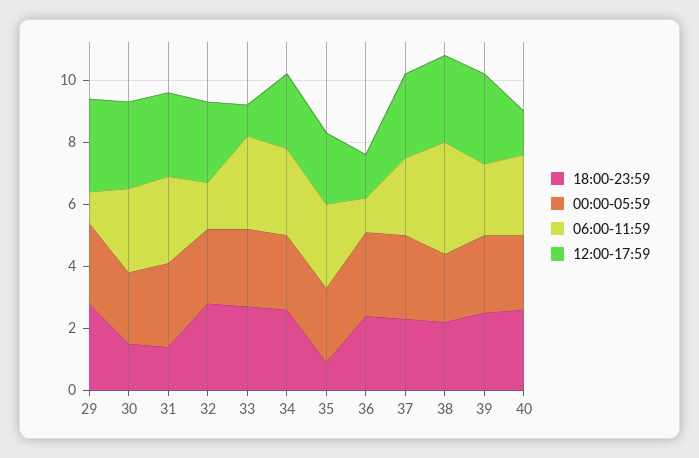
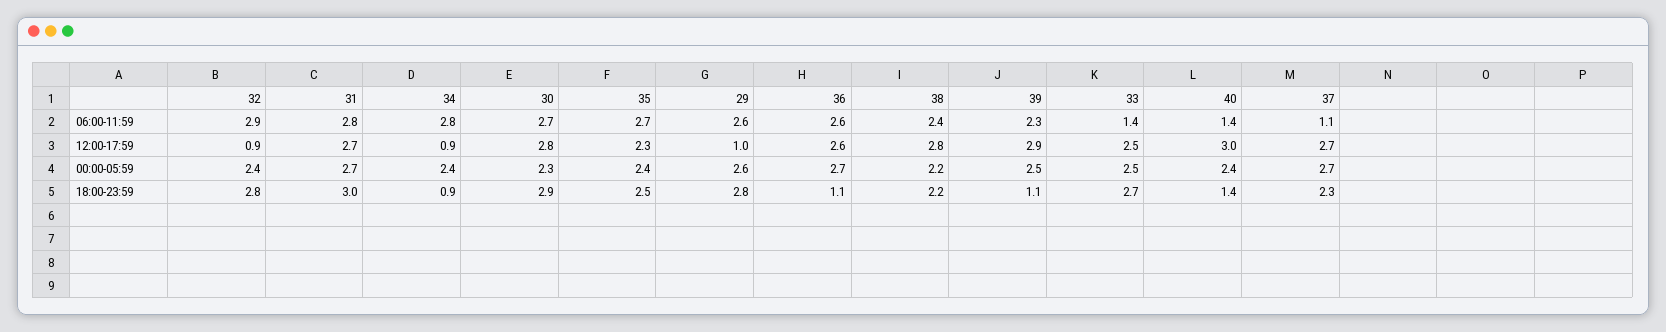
  {
    "18:00-23:59": {
      "29": 2.8,
-     "30": 1.5,
+     "30": 2.9,
-     "31": 1.5,
+     "31": 3,
      "32": 2.8,
      "33": 2.7,
-     "34": 2.5,
+     "34": 0.9,
-     "35": 1,
+     "35": 2.5,
-     "36": 2.5,
+     "36": 1.1,
      "37": 2.3,
      "38": 2.2,
-     "39": 2.5,
+     "39": 1.1,
-     "40": 2.5
+     "40": 1.4
    },
    "00:00-05:59": {
      "29": 2.6,
      "30": 2.3,
      "31": 2.7,
      "32": 2.4,
      "33": 2.5,
      "34": 2.4,
      "35": 2.4,
      "36": 2.7,
      "37": 2.7,
      "38": 2.2,
      "39": 2.5,
      "40": 2.4
    },
    "06:00-11:59": {
-     "29": 1,
+     "29": 2.6,
      "30": 2.7,
      "31": 2.8,
-     "32": 1.5,
+     "32": 2.9,
-     "33": 3,
+     "33": 1.4,
      "34": 2.8,
      "35": 2.7,
-     "36": 1,
+     "36": 2.6,
-     "37": 2.5,
+     "37": 1.1,
-     "38": 3.5,
+     "38": 2.4,
      "39": 2.3,
-     "40": 2.5
+     "40": 1.4
    },
    "12:00-17:59": {
-     "29": 3,
+     "29": 1,
      "30": 2.8,
      "31": 2.7,
-     "32": 2.5,
+     "32": 0.9,
-     "33": 1,
+     "33": 2.5,
-     "34": 2.5,
+     "34": 0.9,
      "35": 2.3,
-     "36": 1.5,
+     "36": 2.6,
      "37": 2.7,
      "38": 2.8,
      "39": 2.9,
-     "40": 1.5
+     "40": 3
    }
  }

